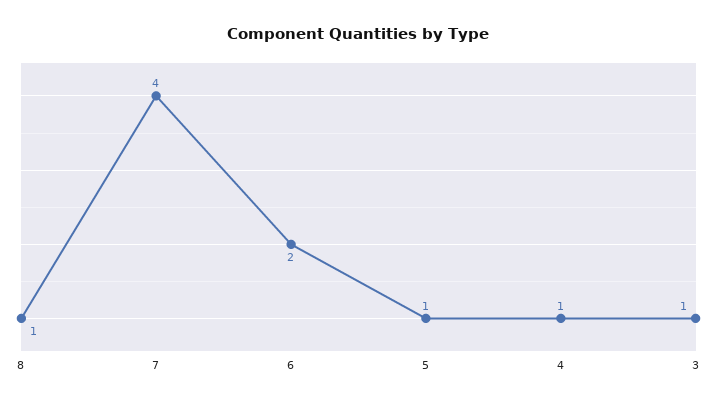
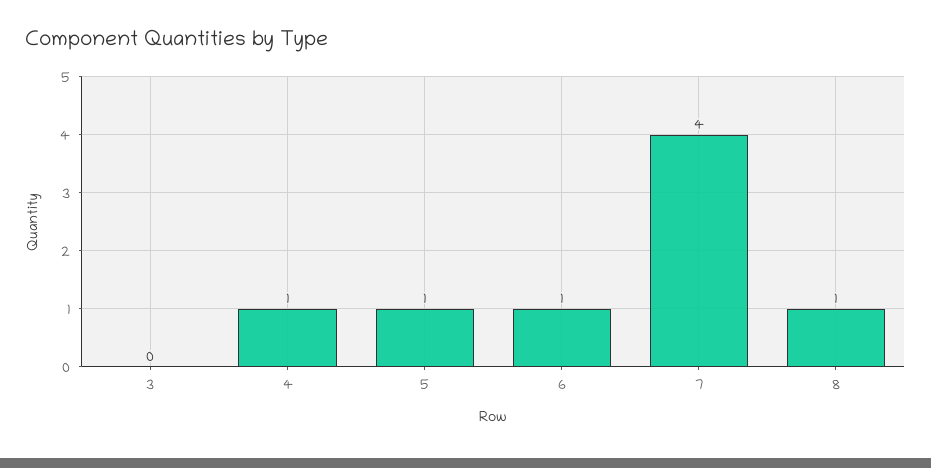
  {
    "8": 1,
    "7": 4,
-   "6": 2,
+   "6": 1,
    "5": 1,
    "4": 1,
-   "3": 1
+   "3": 0
  }

